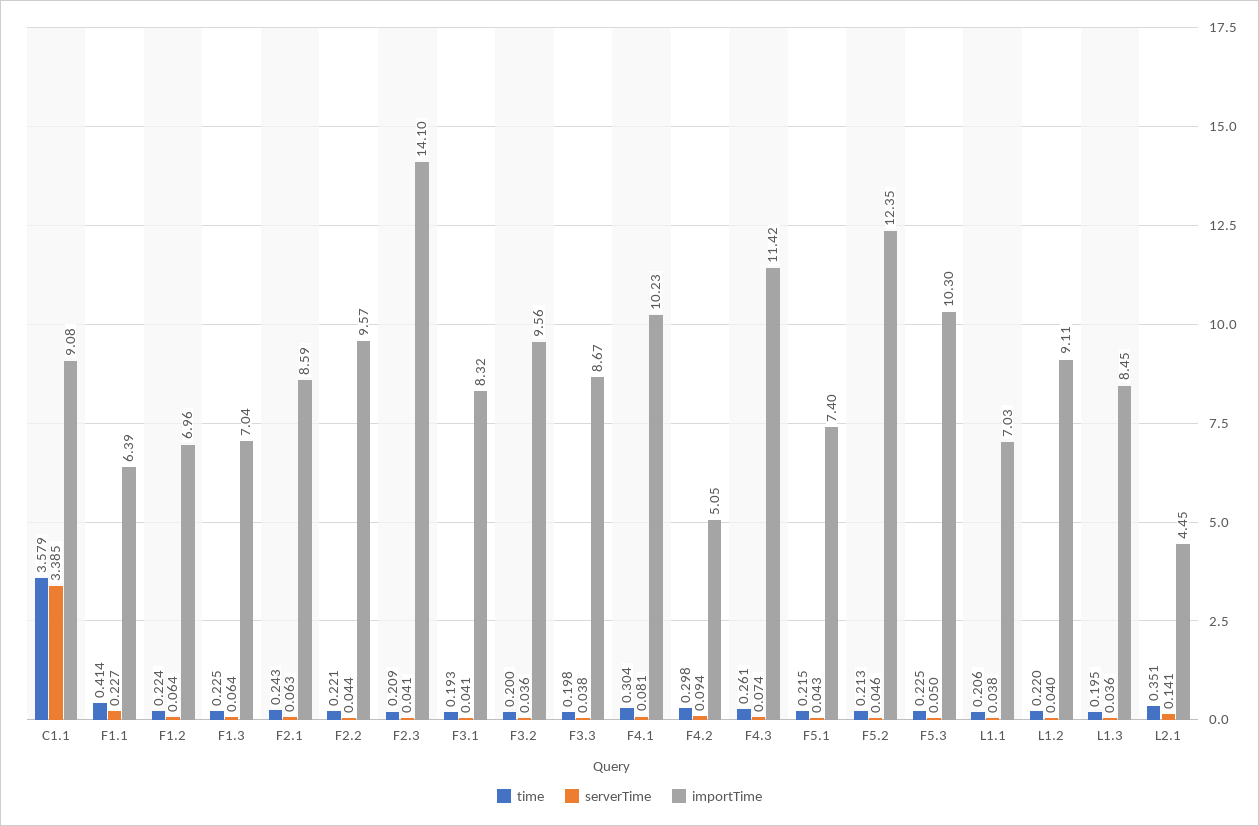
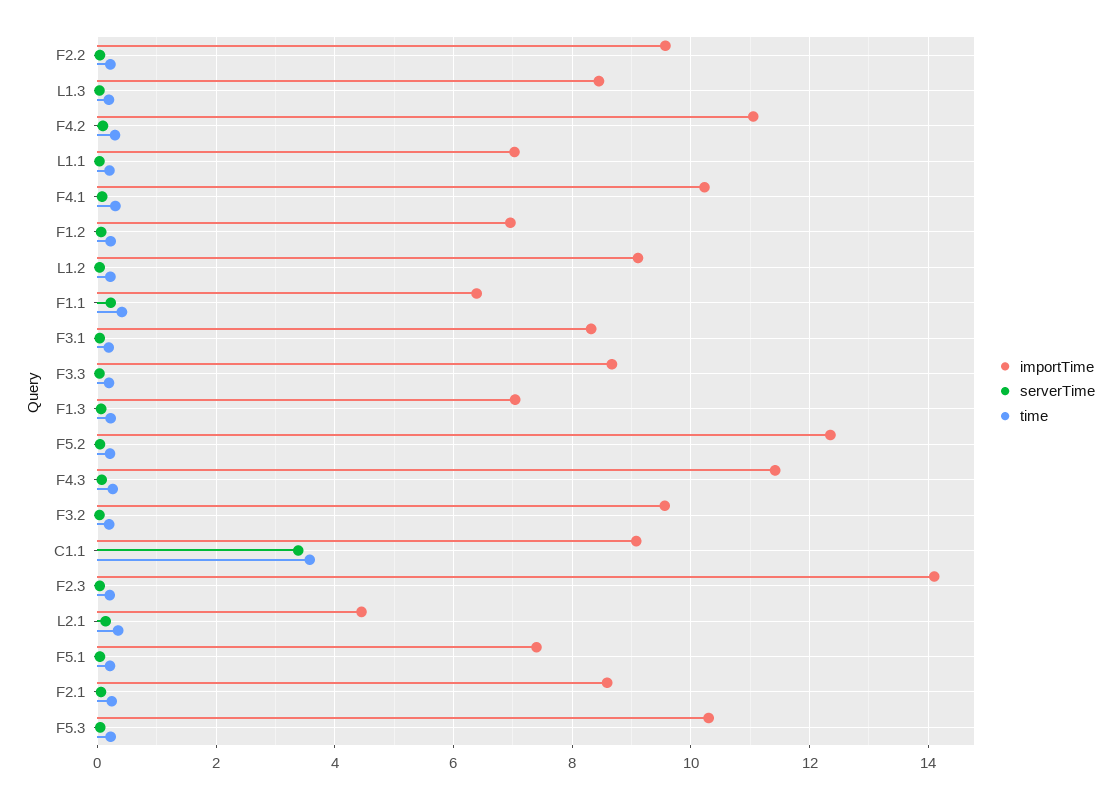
  {
    "time": {
      "C1.1": 3.579,
      "F1.1": 0.414,
      "F1.2": 0.224,
      "F1.3": 0.225,
      "F2.1": 0.243,
      "F2.2": 0.221,
      "F2.3": 0.209,
      "F3.1": 0.193,
      "F3.2": 0.2,
      "F3.3": 0.198,
      "F4.1": 0.304,
      "F4.2": 0.298,
      "F4.3": 0.261,
      "F5.1": 0.215,
      "F5.2": 0.213,
      "F5.3": 0.225,
      "L1.1": 0.206,
      "L1.2": 0.22,
      "L1.3": 0.195,
      "L2.1": 0.351
    },
    "serverTime": {
      "C1.1": 3.385,
      "F1.1": 0.227,
      "F1.2": 0.064,
      "F1.3": 0.064,
      "F2.1": 0.063,
      "F2.2": 0.044,
      "F2.3": 0.041,
      "F3.1": 0.041,
      "F3.2": 0.036,
      "F3.3": 0.038,
      "F4.1": 0.081,
      "F4.2": 0.094,
      "F4.3": 0.074,
      "F5.1": 0.043,
      "F5.2": 0.046,
      "F5.3": 0.05,
      "L1.1": 0.038,
      "L1.2": 0.04,
      "L1.3": 0.036,
      "L2.1": 0.141
    },
    "importTime": {
      "C1.1": 9.08,
      "F1.1": 6.39,
      "F1.2": 6.96,
      "F1.3": 7.04,
      "F2.1": 8.59,
      "F2.2": 9.57,
      "F2.3": 14.1,
      "F3.1": 8.32,
      "F3.2": 9.56,
      "F3.3": 8.67,
      "F4.1": 10.23,
-     "F4.2": 5.05,
+     "F4.2": 11,
      "F4.3": 11.42,
      "F5.1": 7.4,
      "F5.2": 12.35,
      "F5.3": 10.3,
      "L1.1": 7.03,
      "L1.2": 9.11,
      "L1.3": 8.45,
      "L2.1": 4.45
    }
  }

